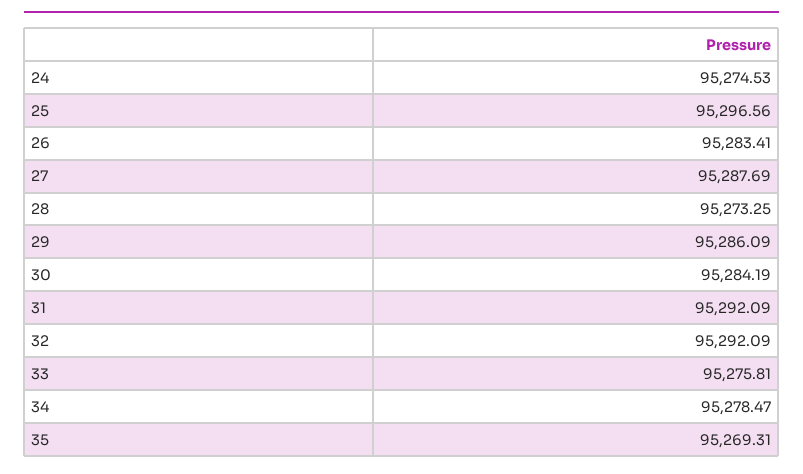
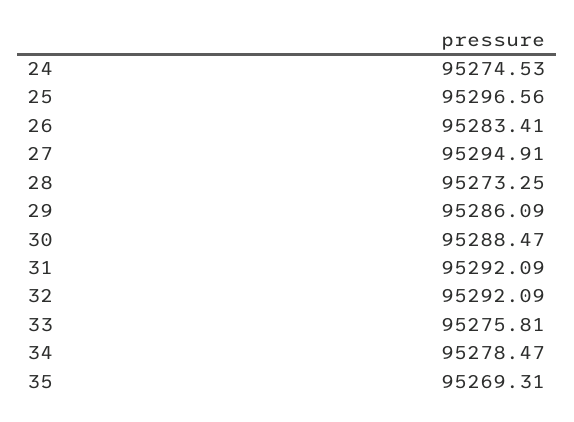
  {
    "24": 95274.53,
    "25": 95296.56,
    "26": 95283.41,
-   "27": 95287.69,
+   "27": 95294.91,
    "28": 95273.25,
    "29": 95286.09,
-   "30": 95284.19,
+   "30": 95288.47,
    "31": 95292.09,
    "32": 95292.09,
    "33": 95275.81,
    "34": 95278.47,
    "35": 95269.31
  }

